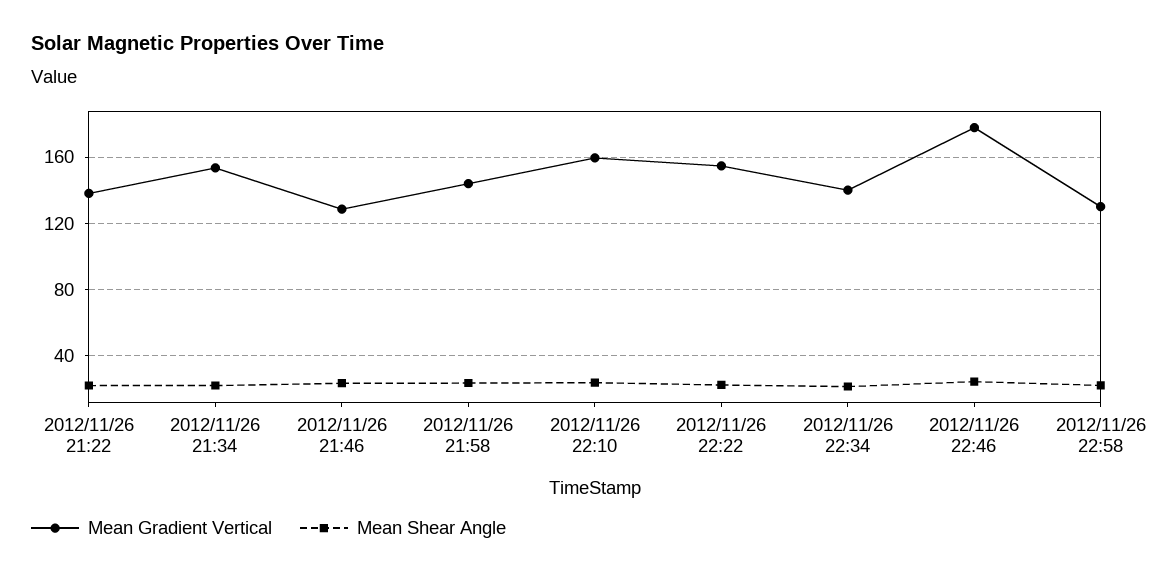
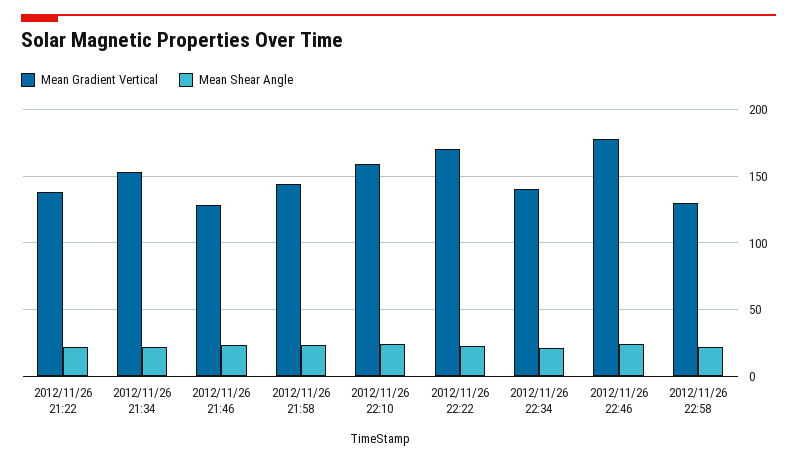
  {
    "Mean Gradient Vertical": {
      "2012/11/26 21:22": 140,
      "2012/11/26 21:34": 155,
      "2012/11/26 21:46": 130,
      "2012/11/26 21:58": 145,
      "2012/11/26 22:10": 160,
-     "2012/11/26 22:22": 155,
+     "2012/11/26 22:22": 170,
      "2012/11/26 22:34": 140,
      "2012/11/26 22:46": 180,
      "2012/11/26 22:58": 130
    },
    "Mean Shear Angle": {
      "2012/11/26 21:22": 20,
      "2012/11/26 21:34": 20,
      "2012/11/26 21:46": 25,
      "2012/11/26 21:58": 25,
      "2012/11/26 22:10": 25,
      "2012/11/26 22:22": 25,
      "2012/11/26 22:34": 20,
      "2012/11/26 22:46": 25,
      "2012/11/26 22:58": 20
    }
  }

